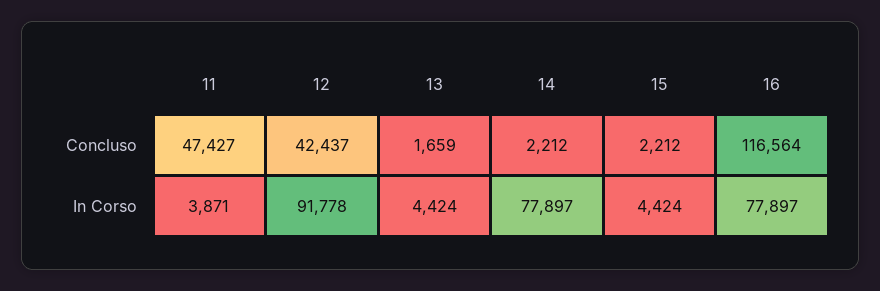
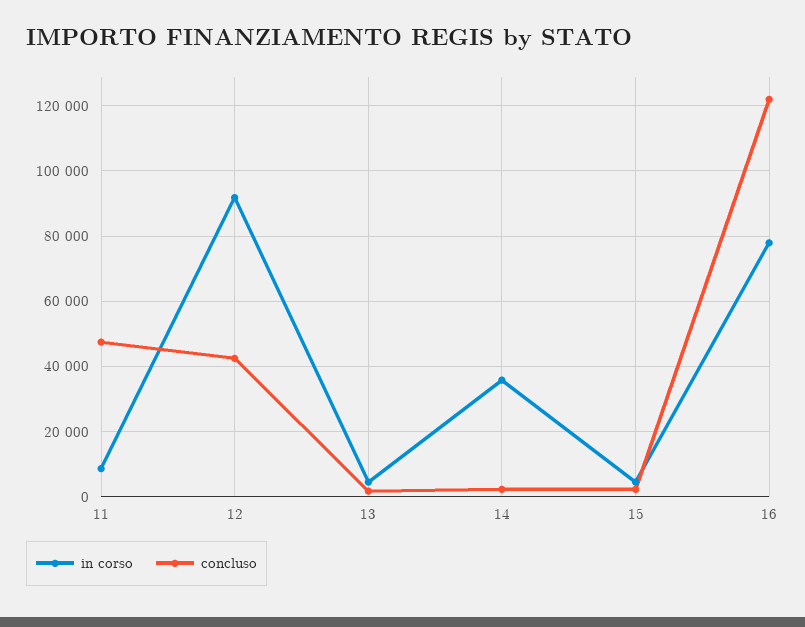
  {
    "Concluso": {
      "11": 47427,
      "12": 42437,
      "13": 1659,
      "14": 2212,
      "15": 2212,
-     "16": 116564
+     "16": 122000
    },
    "In Corso": {
-     "11": 3871,
+     "11": 8000,
      "12": 91778,
      "13": 4424,
-     "14": 77897,
+     "14": 36000,
      "15": 4424,
      "16": 77897
    }
  }

